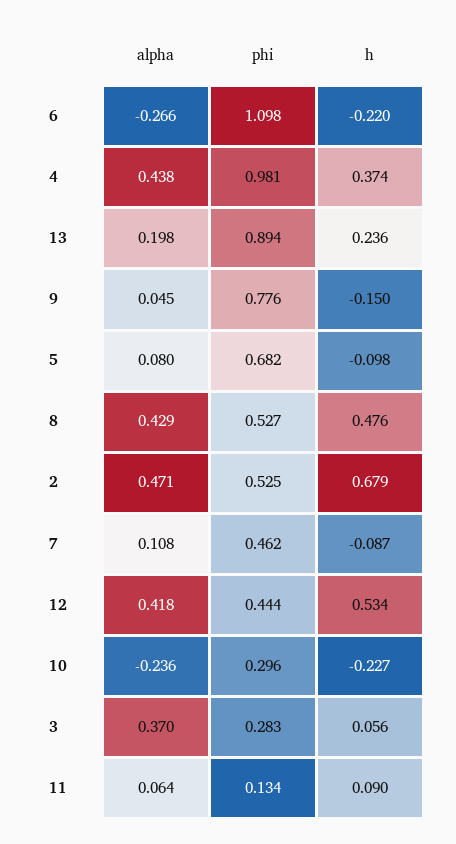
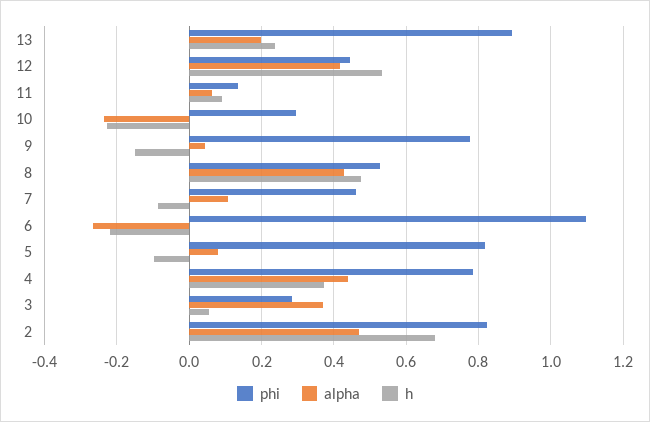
  {
    "alpha": {
      "6": -0.266,
      "4": 0.438,
      "13": 0.198,
      "9": 0.045,
      "5": 0.08,
      "8": 0.429,
      "2": 0.471,
      "7": 0.108,
      "12": 0.418,
      "10": -0.236,
      "3": 0.37,
      "11": 0.064
    },
    "phi": {
      "6": 1.098,
-     "4": 0.981,
+     "4": 0.78,
      "13": 0.894,
      "9": 0.776,
-     "5": 0.682,
+     "5": 0.82,
      "8": 0.527,
-     "2": 0.525,
+     "2": 0.82,
      "7": 0.462,
      "12": 0.444,
      "10": 0.296,
      "3": 0.283,
      "11": 0.134
    },
    "h": {
      "6": -0.22,
      "4": 0.374,
      "13": 0.236,
      "9": -0.15,
      "5": -0.098,
      "8": 0.476,
      "2": 0.679,
      "7": -0.087,
      "12": 0.534,
      "10": -0.227,
      "3": 0.056,
      "11": 0.09
    }
  }

